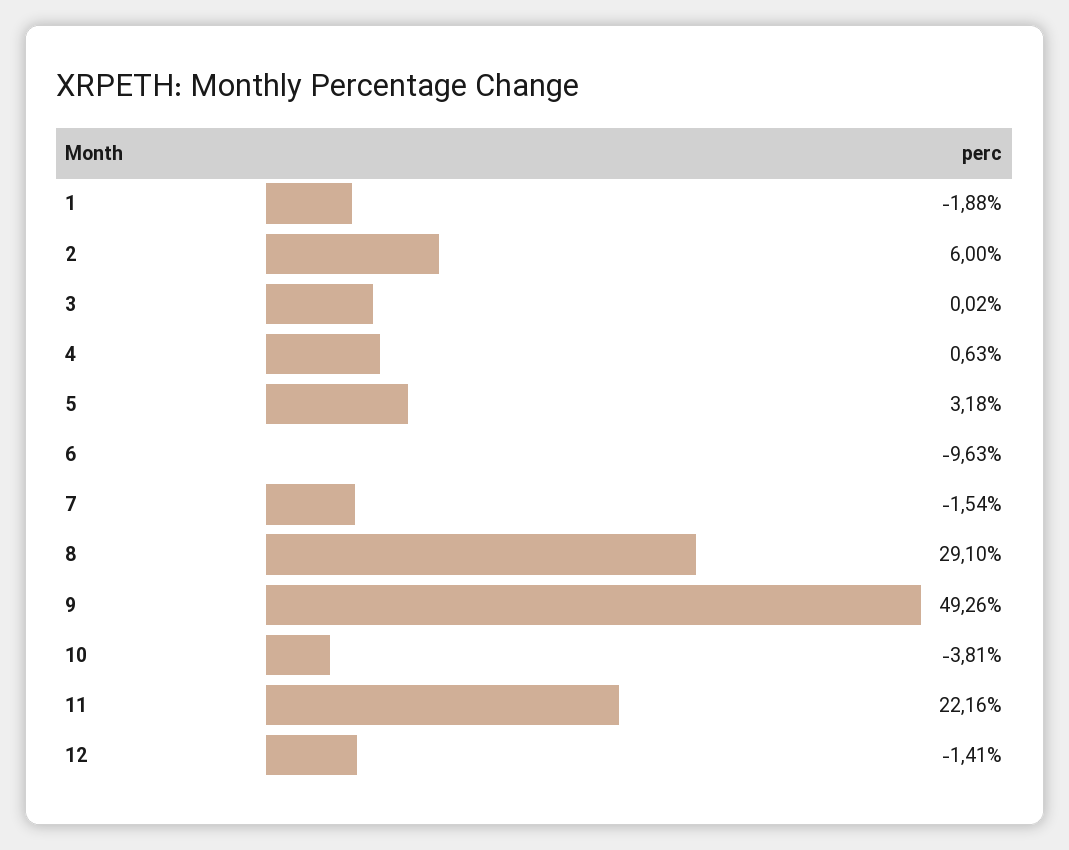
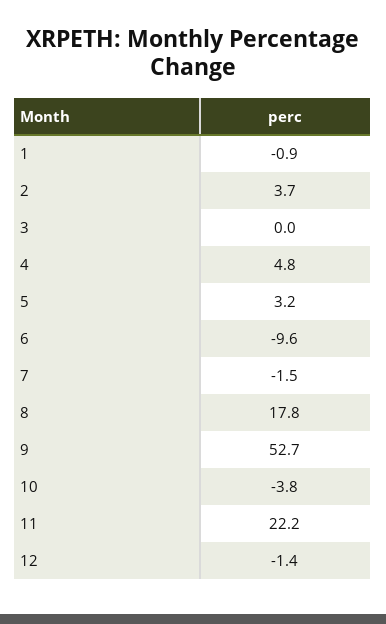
  {
-   "1": -1.88,
+   "1": -0.9,
-   "2": 6,
+   "2": 3.7,
    "3": 0.02,
-   "4": 0.63,
+   "4": 4.8,
    "5": 3.18,
    "6": -9.63,
    "7": -1.54,
-   "8": 29.1,
+   "8": 17.8,
-   "9": 49.26,
+   "9": 52.7,
    "10": -3.81,
    "11": 22.16,
    "12": -1.41
  }

